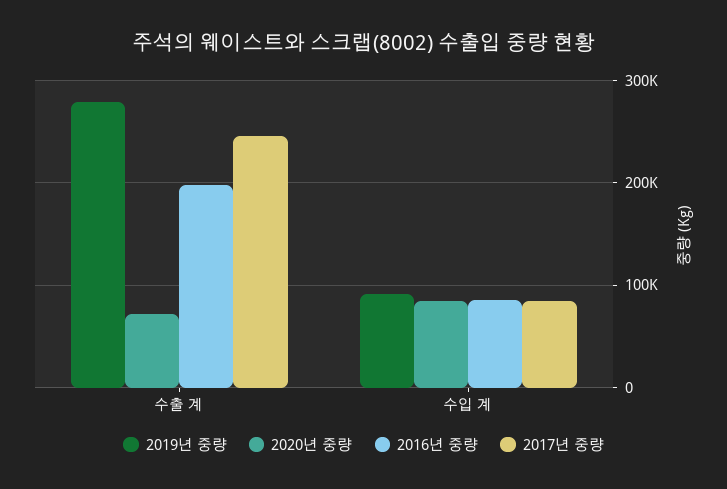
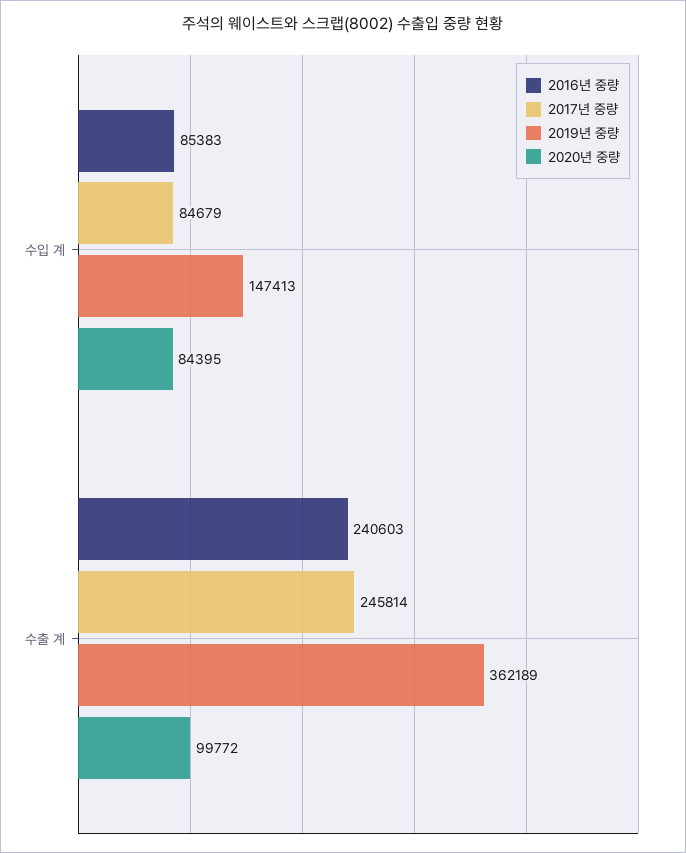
  {
    "2019년 중량": {
-     "수출 계": 280000,
+     "수출 계": 362189,
-     "수입 계": 90000
+     "수입 계": 147413
    },
    "2020년 중량": {
-     "수출 계": 70000,
+     "수출 계": 99772,
      "수입 계": 84395
    },
    "2016년 중량": {
-     "수출 계": 200000,
+     "수출 계": 240603,
      "수입 계": 85383
    },
    "2017년 중량": {
      "수출 계": 245814,
      "수입 계": 84679
    }
  }

